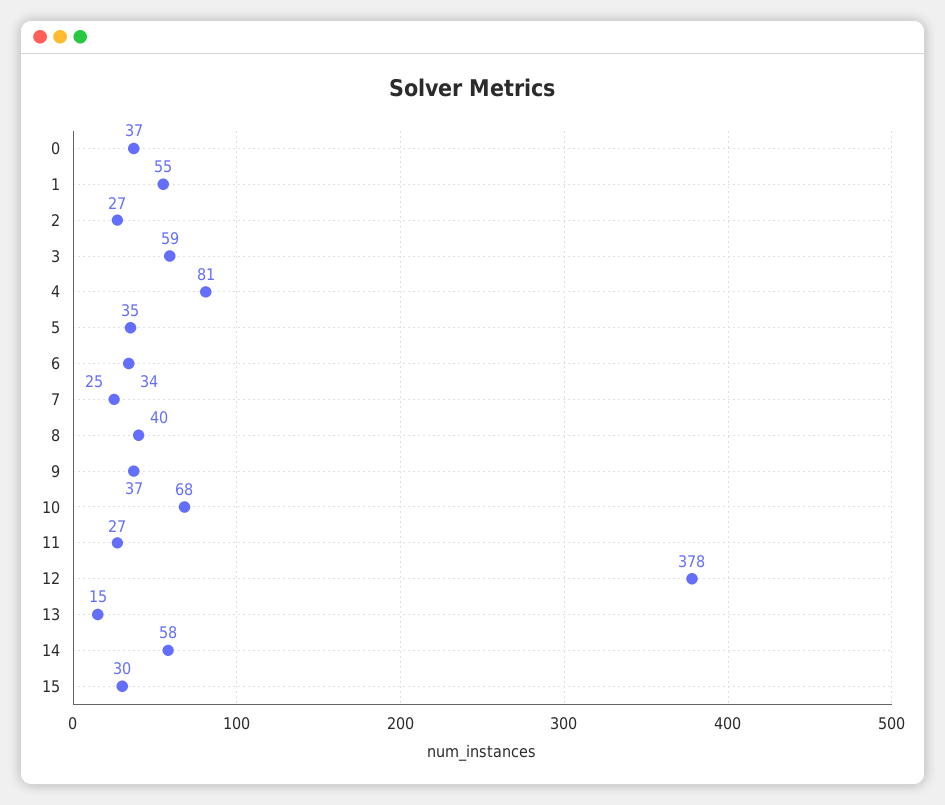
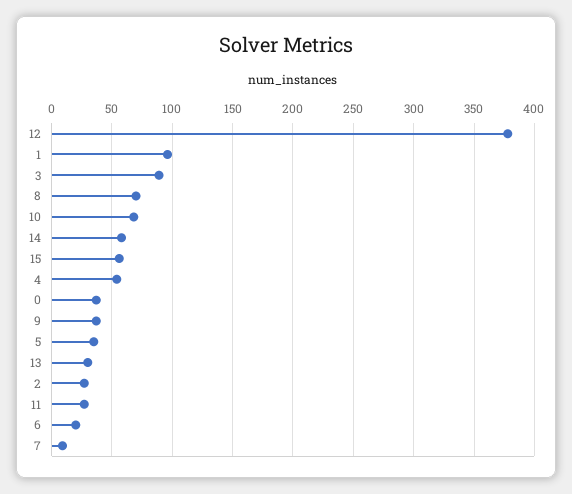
  {
    "0": 37,
-   "1": 55,
+   "1": 95,
    "2": 27,
-   "3": 59,
+   "3": 90,
-   "4": 81,
+   "4": 55,
    "5": 35,
-   "6": 34,
+   "6": 20,
-   "7": 25,
+   "7": 10,
-   "8": 40,
+   "8": 70,
    "9": 37,
    "10": 68,
    "11": 27,
    "12": 378,
-   "13": 15,
+   "13": 30,
    "14": 58,
-   "15": 30
+   "15": 55
  }

